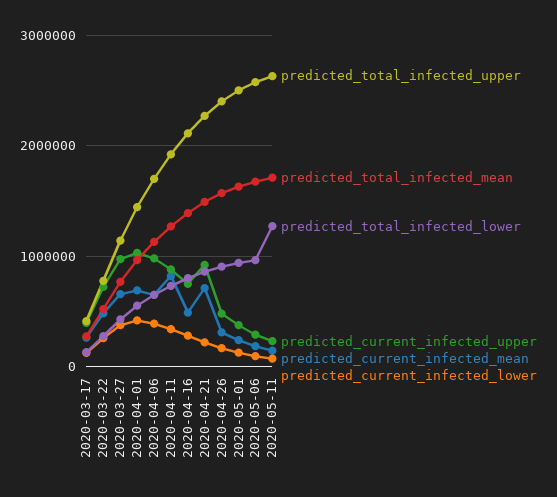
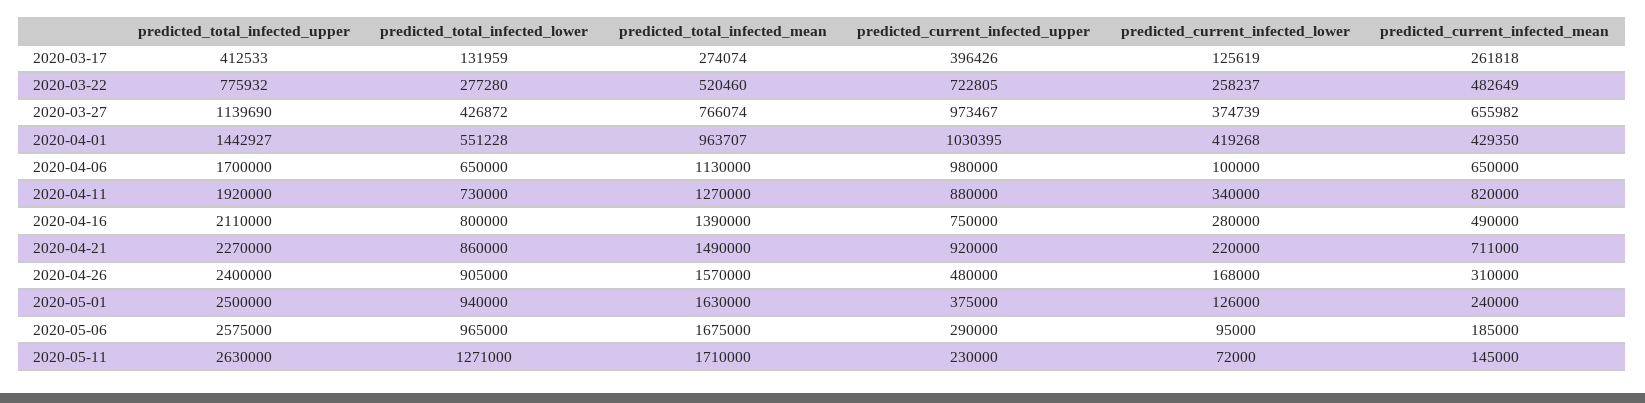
  {
    "predicted_total_infected_upper": {
      "2020-03-17": 412533,
      "2020-03-22": 775932,
      "2020-03-27": 1139690,
      "2020-04-01": 1442927,
      "2020-04-06": 1700000,
      "2020-04-11": 1920000,
      "2020-04-16": 2110000,
      "2020-04-21": 2270000,
      "2020-04-26": 2400000,
      "2020-05-01": 2500000,
      "2020-05-06": 2575000,
      "2020-05-11": 2630000
    },
    "predicted_total_infected_mean": {
      "2020-03-17": 274074,
      "2020-03-22": 520460,
      "2020-03-27": 766074,
      "2020-04-01": 963707,
      "2020-04-06": 1130000,
      "2020-04-11": 1270000,
      "2020-04-16": 1390000,
      "2020-04-21": 1490000,
      "2020-04-26": 1570000,
      "2020-05-01": 1630000,
      "2020-05-06": 1675000,
      "2020-05-11": 1710000
    },
    "predicted_total_infected_lower": {
      "2020-03-17": 131959,
      "2020-03-22": 277280,
      "2020-03-27": 426872,
      "2020-04-01": 551228,
      "2020-04-06": 650000,
      "2020-04-11": 730000,
      "2020-04-16": 800000,
      "2020-04-21": 860000,
      "2020-04-26": 905000,
      "2020-05-01": 940000,
      "2020-05-06": 965000,
      "2020-05-11": 1271000
    },
    "predicted_current_infected_upper": {
      "2020-03-17": 396426,
      "2020-03-22": 722805,
      "2020-03-27": 973467,
      "2020-04-01": 1030395,
      "2020-04-06": 980000,
      "2020-04-11": 880000,
      "2020-04-16": 750000,
      "2020-04-21": 920000,
      "2020-04-26": 480000,
      "2020-05-01": 375000,
      "2020-05-06": 290000,
      "2020-05-11": 230000
    },
    "predicted_current_infected_mean": {
      "2020-03-17": 261818,
      "2020-03-22": 482649,
      "2020-03-27": 655982,
-     "2020-04-01": 700000,
+     "2020-04-01": 429350,
      "2020-04-06": 650000,
      "2020-04-11": 820000,
      "2020-04-16": 490000,
      "2020-04-21": 711000,
      "2020-04-26": 310000,
      "2020-05-01": 240000,
      "2020-05-06": 185000,
      "2020-05-11": 145000
    },
    "predicted_current_infected_lower": {
      "2020-03-17": 125619,
      "2020-03-22": 258237,
      "2020-03-27": 374739,
      "2020-04-01": 419268,
-     "2020-04-06": 400000,
+     "2020-04-06": 100000,
      "2020-04-11": 340000,
      "2020-04-16": 280000,
      "2020-04-21": 220000,
      "2020-04-26": 168000,
      "2020-05-01": 126000,
      "2020-05-06": 95000,
      "2020-05-11": 72000
    }
  }

